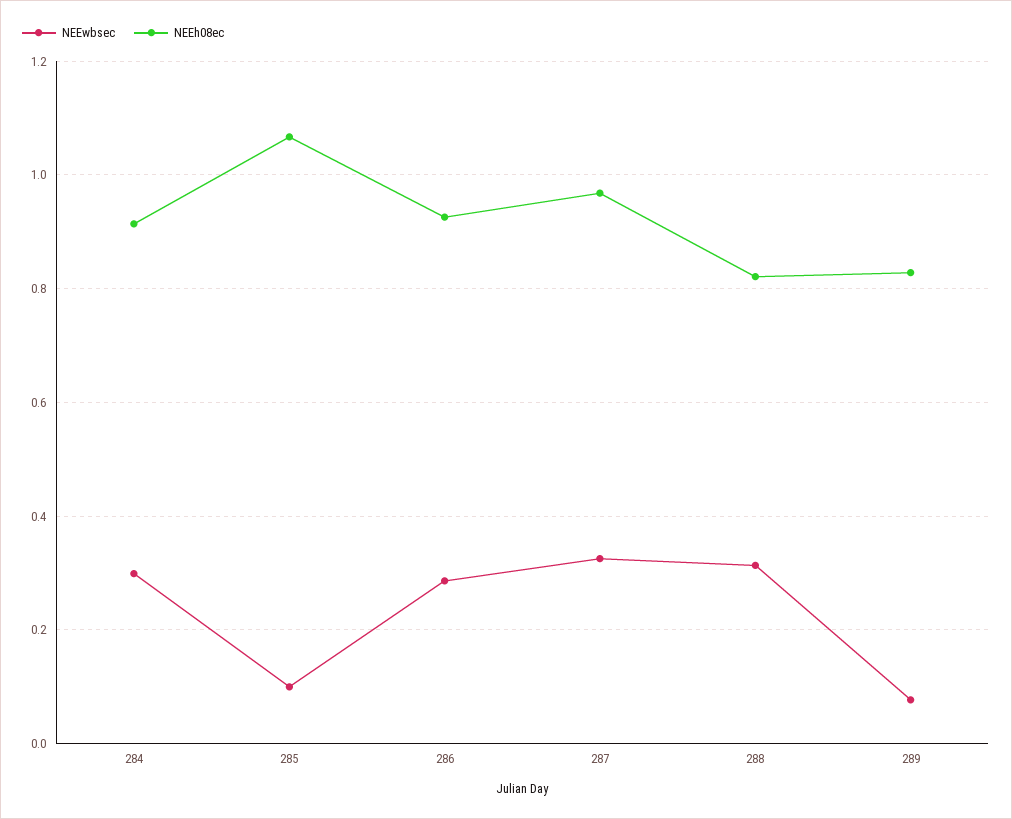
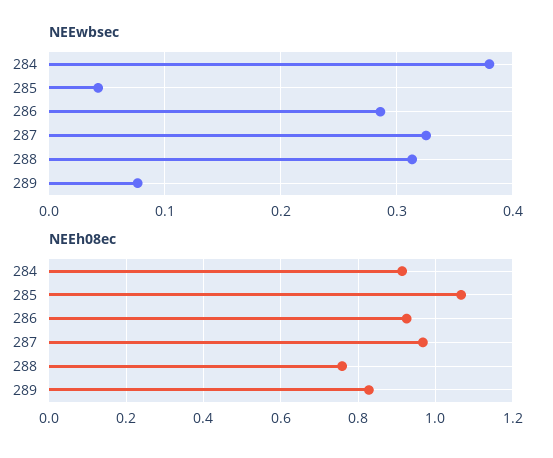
  {
    "NEEwbsec": {
-     "284": 0.3,
+     "284": 0.38,
-     "285": 0.1,
+     "285": 0.04,
      "286": 0.29,
      "287": 0.33,
      "288": 0.31,
      "289": 0.08
    },
    "NEEh08ec": {
      "284": 0.92,
      "285": 1.06,
      "286": 0.92,
      "287": 0.96,
-     "288": 0.82,
+     "288": 0.76,
      "289": 0.82
    }
  }

